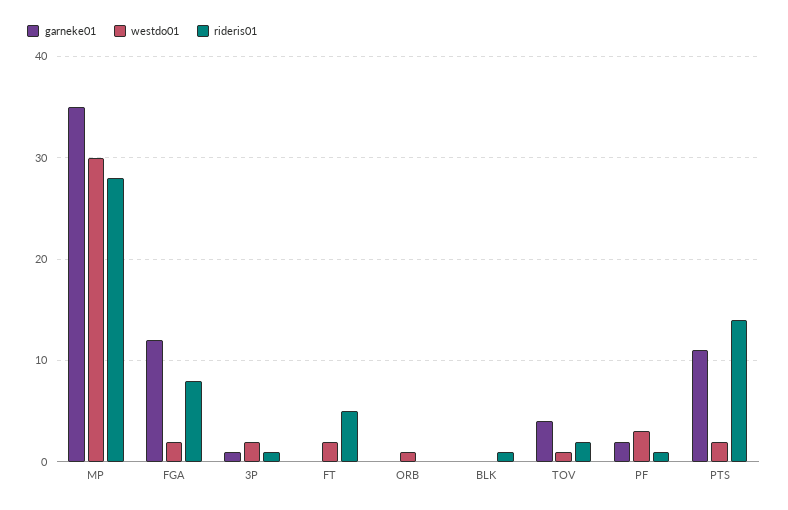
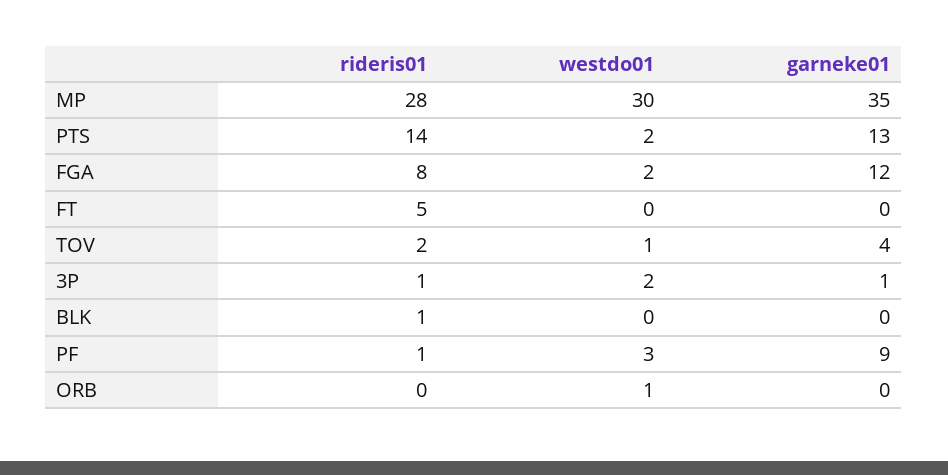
  {
    "garneke01": {
      "MP": 35,
      "FGA": 12,
      "3P": 1,
      "FT": 0,
      "ORB": 0,
      "BLK": 0,
      "TOV": 4,
-     "PF": 2,
+     "PF": 9,
-     "PTS": 11
+     "PTS": 13
    },
    "westdo01": {
      "MP": 30,
      "FGA": 2,
      "3P": 2,
-     "FT": 2,
+     "FT": 0,
      "ORB": 1,
      "BLK": 0,
      "TOV": 1,
      "PF": 3,
      "PTS": 2
    },
    "rideris01": {
      "MP": 28,
      "FGA": 8,
      "3P": 1,
      "FT": 5,
      "ORB": 0,
      "BLK": 1,
      "TOV": 2,
      "PF": 1,
      "PTS": 14
    }
  }

